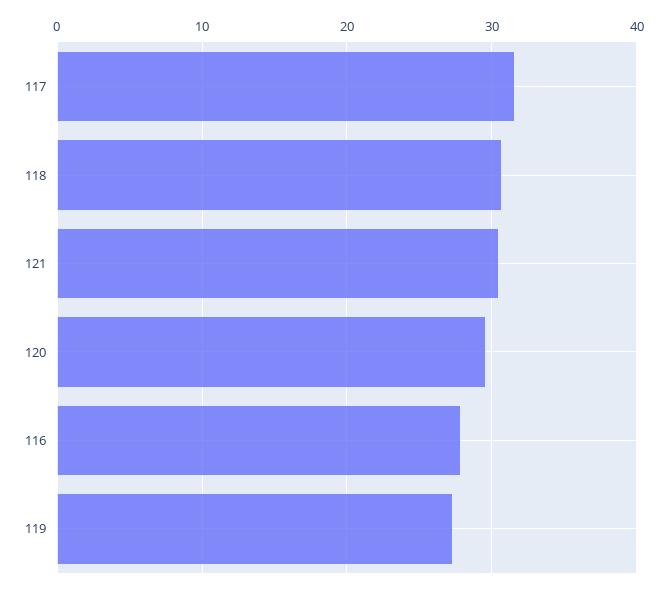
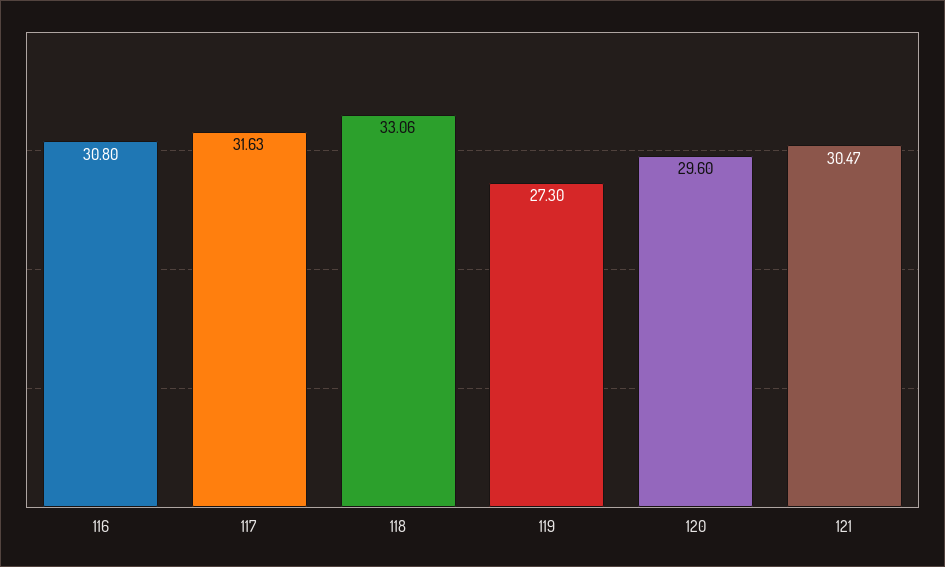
  {
    "117": 31.63,
-   "118": 31,
+   "118": 33.06,
    "121": 30.47,
    "120": 29.6,
-   "116": 28,
+   "116": 30.8,
    "119": 27.3
  }

